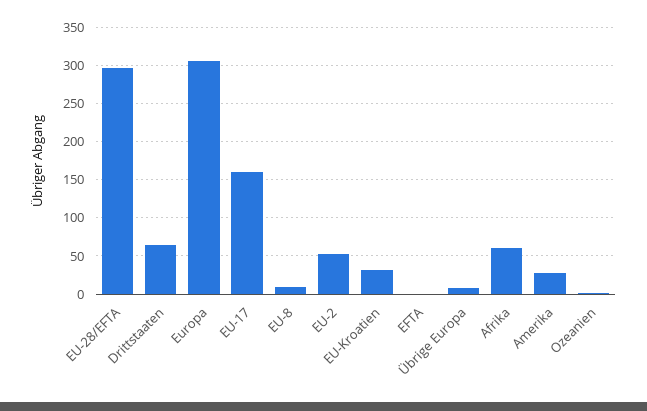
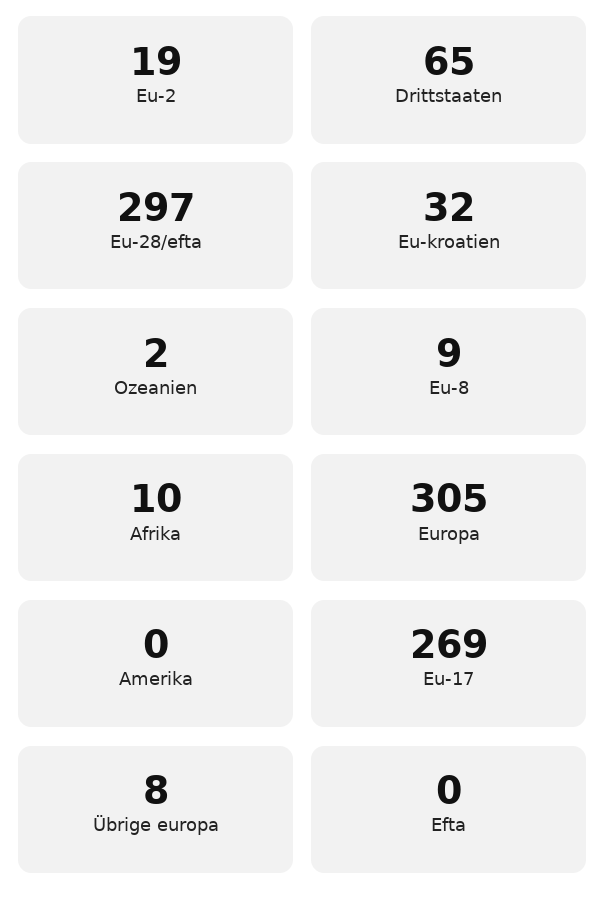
  {
    "EU-28/EFTA": 297,
    "Drittstaaten": 65,
    "Europa": 305,
-   "EU-17": 160,
+   "EU-17": 269,
    "EU-8": 9,
-   "EU-2": 50,
+   "EU-2": 19,
    "EU-Kroatien": 32,
    "EFTA": 0,
    "Übrige Europa": 8,
-   "Afrika": 60,
+   "Afrika": 10,
-   "Amerika": 30,
+   "Amerika": 0,
    "Ozeanien": 2
  }

